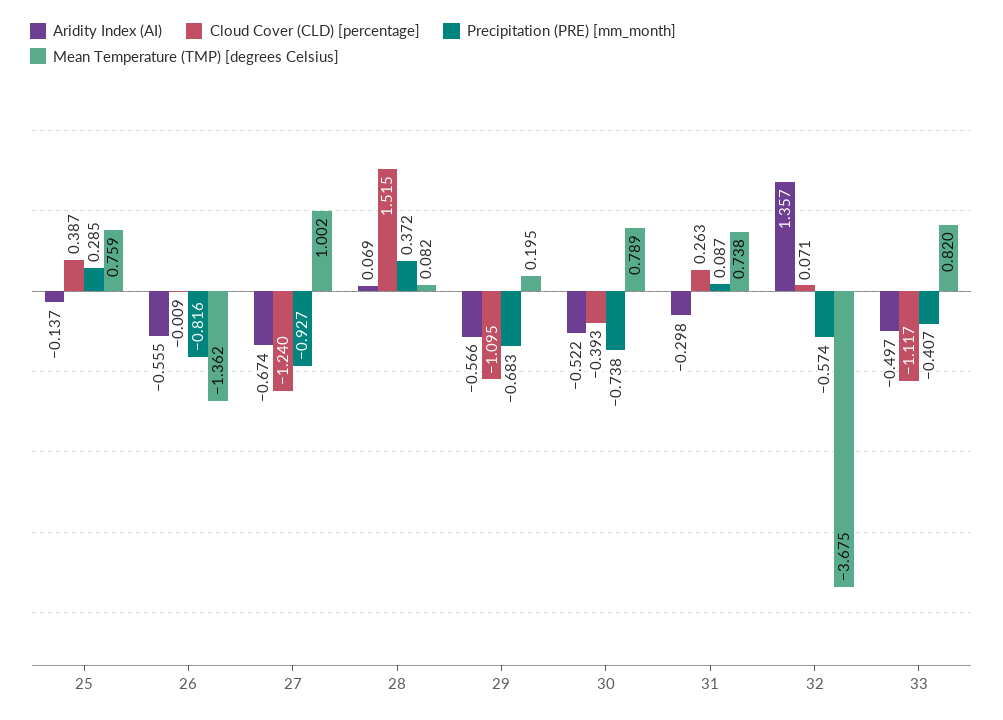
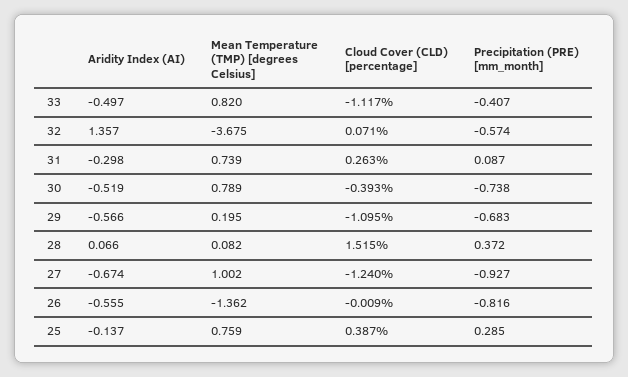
  {
    "Aridity Index (AI)": {
      "25": -0.137,
      "26": -0.555,
      "27": -0.674,
-     "28": 0.069,
+     "28": 0.066,
      "29": -0.566,
-     "30": -0.522,
+     "30": -0.519,
      "31": -0.298,
      "32": 1.357,
      "33": -0.497
    },
    "Cloud Cover (CLD) [percentage]": {
      "25": 0.387,
      "26": -0.009,
      "27": -1.24,
      "28": 1.515,
      "29": -1.095,
      "30": -0.393,
      "31": 0.263,
      "32": 0.071,
      "33": -1.117
    },
    "Precipitation (PRE) [mm_month]": {
      "25": 0.285,
      "26": -0.816,
      "27": -0.927,
      "28": 0.372,
      "29": -0.683,
      "30": -0.738,
      "31": 0.087,
      "32": -0.574,
      "33": -0.407
    },
    "Mean Temperature (TMP) [degrees Celsius]": {
      "25": 0.759,
      "26": -1.362,
      "27": 1.002,
      "28": 0.082,
      "29": 0.195,
      "30": 0.789,
-     "31": 0.738,
+     "31": 0.739,
      "32": -3.675,
      "33": 0.82
    }
  }

